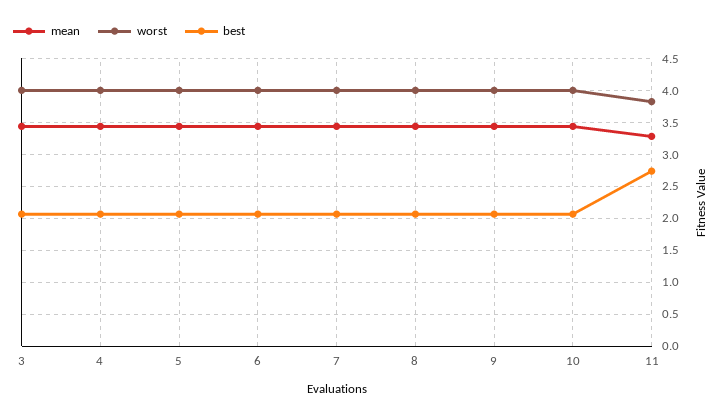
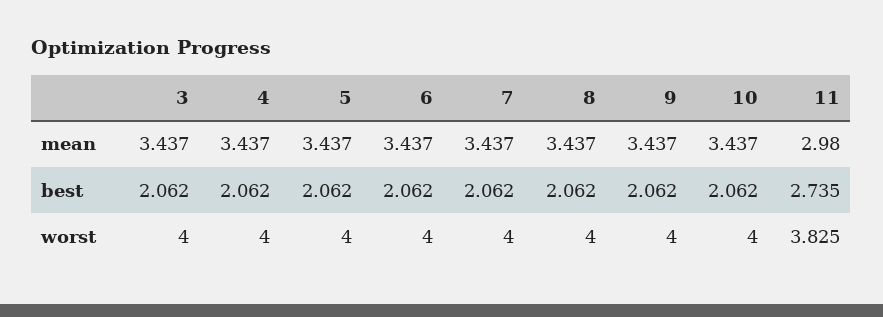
  {
    "mean": {
      "3": 3.437,
      "4": 3.437,
      "5": 3.437,
      "6": 3.437,
      "7": 3.437,
      "8": 3.437,
      "9": 3.437,
      "10": 3.437,
-     "11": 3.3
+     "11": 2.98
    },
    "worst": {
      "3": 4,
      "4": 4,
      "5": 4,
      "6": 4,
      "7": 4,
      "8": 4,
      "9": 4,
      "10": 4,
      "11": 3.825
    },
    "best": {
      "3": 2.062,
      "4": 2.062,
      "5": 2.062,
      "6": 2.062,
      "7": 2.062,
      "8": 2.062,
      "9": 2.062,
      "10": 2.062,
      "11": 2.735
    }
  }

